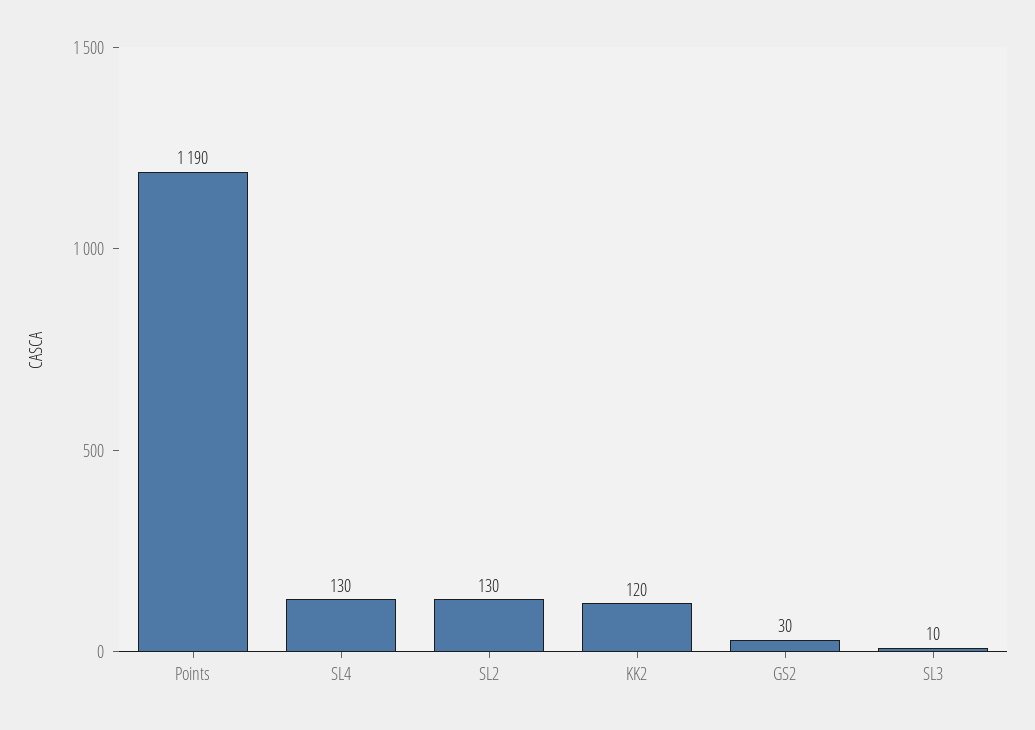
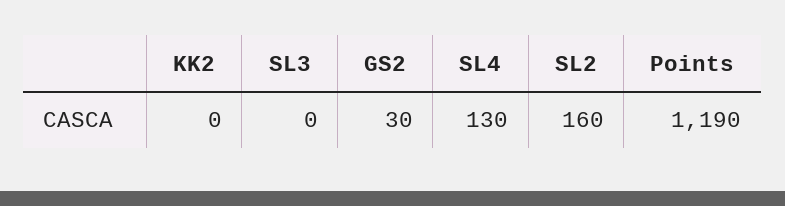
  {
    "Points": 1190,
    "SL4": 130,
-   "SL2": 130,
+   "SL2": 160,
-   "KK2": 120,
+   "KK2": 0,
    "GS2": 30,
-   "SL3": 10
+   "SL3": 0
  }

